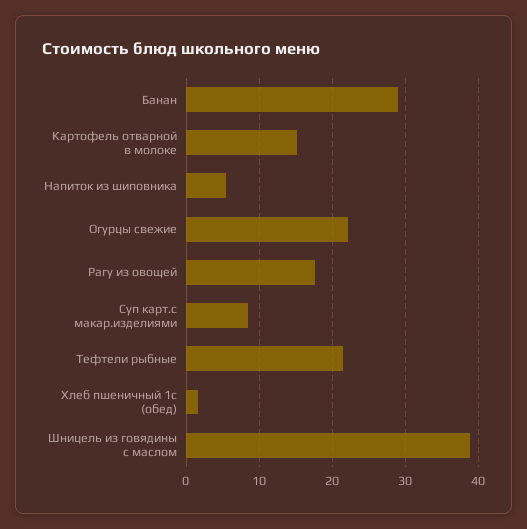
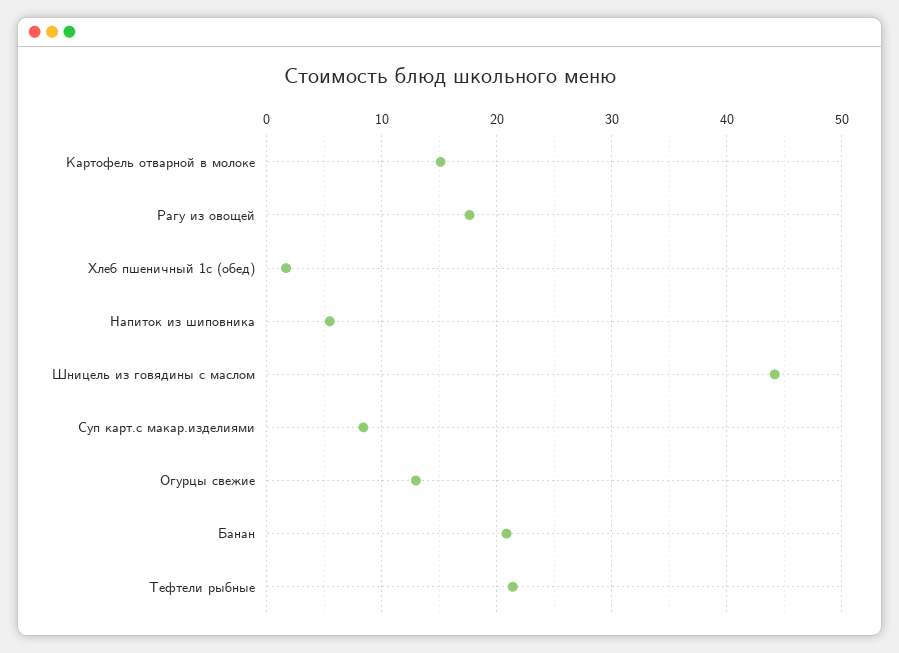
  {
-   "Банан": 29,
+   "Банан": 21,
    "Картофель отварной в молоке": 15,
    "Напиток из шиповника": 5,
-   "Огурцы свежие": 22,
+   "Огурцы свежие": 13,
    "Рагу из овощей": 18,
    "Суп карт.с макар.изделиями": 8,
    "Тефтели рыбные": 21,
    "Хлеб пшеничный 1с (обед)": 2,
-   "Шницель из говядины с маслом": 39
+   "Шницель из говядины с маслом": 44
  }

